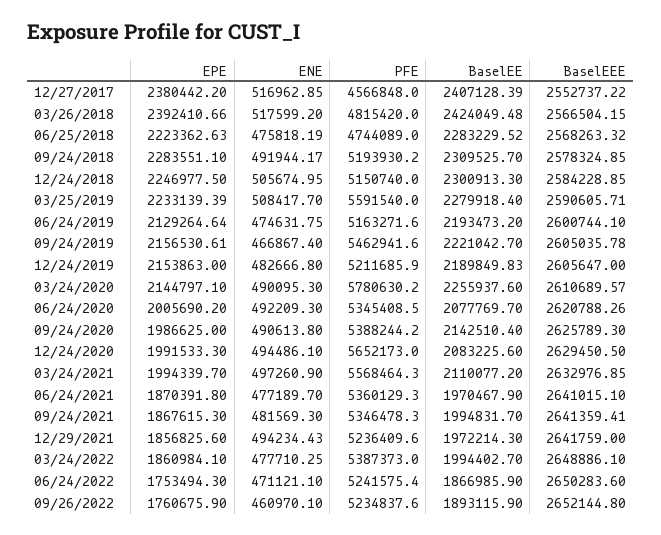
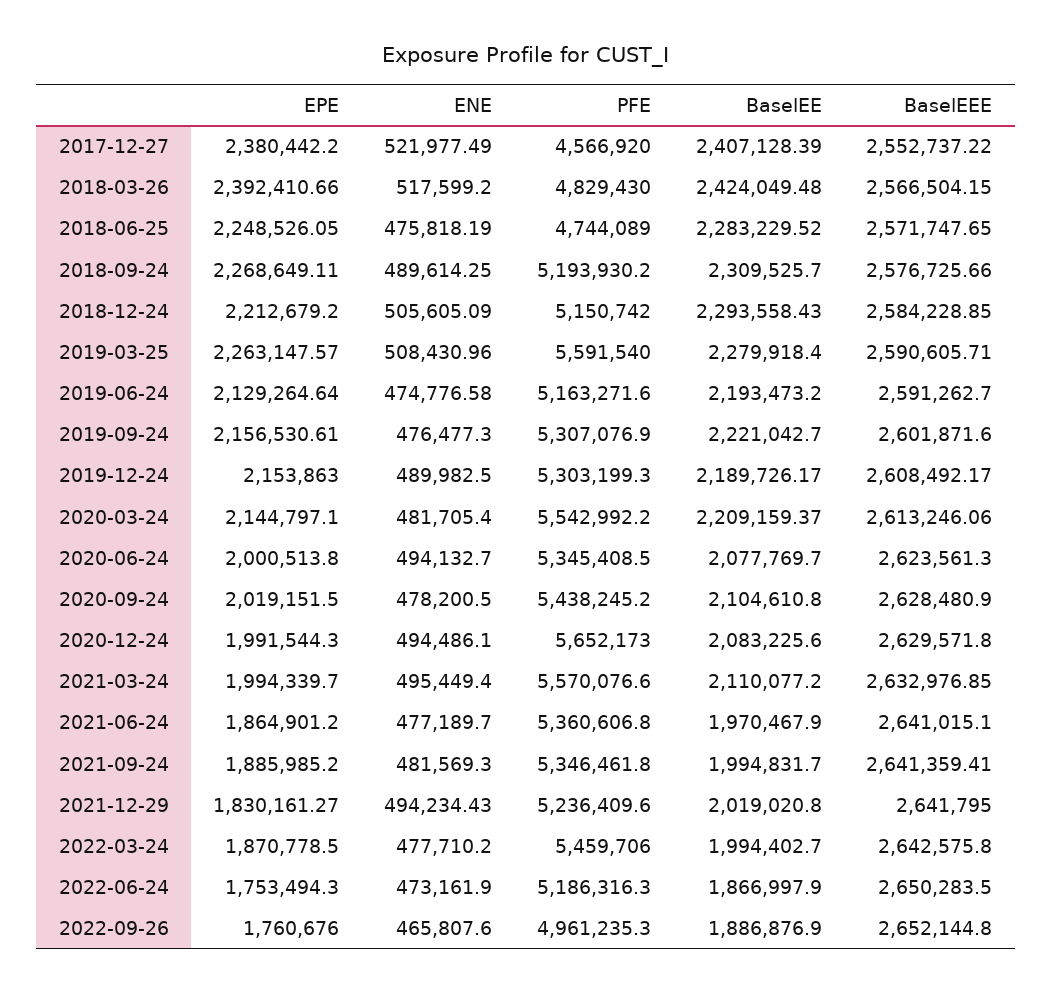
  {
    "EPE": {
      "12/27/2017": 2380442.2,
      "03/26/2018": 2392410.66,
-     "06/25/2018": 2223362.63,
+     "06/25/2018": 2248526.05,
-     "09/24/2018": 2283551.1,
+     "09/24/2018": 2268649.11,
-     "12/24/2018": 2246977.5,
+     "12/24/2018": 2212679.2,
-     "03/25/2019": 2233139.39,
+     "03/25/2019": 2263147.57,
      "06/24/2019": 2129264.64,
      "09/24/2019": 2156530.61,
      "12/24/2019": 2153863,
      "03/24/2020": 2144797.1,
-     "06/24/2020": 2005690.2,
+     "06/24/2020": 2000513.8,
-     "09/24/2020": 1986625,
+     "09/24/2020": 2019151.5,
-     "12/24/2020": 1991533.3,
+     "12/24/2020": 1991544.3,
      "03/24/2021": 1994339.7,
-     "06/24/2021": 1870391.8,
+     "06/24/2021": 1864901.2,
-     "09/24/2021": 1867615.3,
+     "09/24/2021": 1885985.2,
-     "12/29/2021": 1856825.6,
+     "12/29/2021": 1830161.27,
-     "03/24/2022": 1860984.1,
+     "03/24/2022": 1870778.5,
      "06/24/2022": 1753494.3,
-     "09/26/2022": 1760675.9
+     "09/26/2022": 1760676
    },
    "ENE": {
-     "12/27/2017": 516962.85,
+     "12/27/2017": 521977.49,
      "03/26/2018": 517599.2,
      "06/25/2018": 475818.19,
-     "09/24/2018": 491944.17,
+     "09/24/2018": 489614.25,
-     "12/24/2018": 505674.95,
+     "12/24/2018": 505605.09,
-     "03/25/2019": 508417.7,
+     "03/25/2019": 508430.96,
-     "06/24/2019": 474631.75,
+     "06/24/2019": 474776.58,
-     "09/24/2019": 466867.4,
+     "09/24/2019": 476477.3,
-     "12/24/2019": 482666.8,
+     "12/24/2019": 489982.5,
-     "03/24/2020": 490095.3,
+     "03/24/2020": 481705.4,
-     "06/24/2020": 492209.3,
+     "06/24/2020": 494132.7,
-     "09/24/2020": 490613.8,
+     "09/24/2020": 478200.5,
      "12/24/2020": 494486.1,
-     "03/24/2021": 497260.9,
+     "03/24/2021": 495449.4,
      "06/24/2021": 477189.7,
      "09/24/2021": 481569.3,
      "12/29/2021": 494234.43,
-     "03/24/2022": 477710.25,
+     "03/24/2022": 477710.2,
-     "06/24/2022": 471121.1,
+     "06/24/2022": 473161.9,
-     "09/26/2022": 460970.1
+     "09/26/2022": 465807.6
    },
    "PFE": {
-     "12/27/2017": 4566848,
+     "12/27/2017": 4566920,
-     "03/26/2018": 4815420,
+     "03/26/2018": 4829430,
      "06/25/2018": 4744089,
      "09/24/2018": 5193930.2,
-     "12/24/2018": 5150740,
+     "12/24/2018": 5150742,
      "03/25/2019": 5591540,
      "06/24/2019": 5163271.6,
-     "09/24/2019": 5462941.6,
+     "09/24/2019": 5307076.9,
-     "12/24/2019": 5211685.9,
+     "12/24/2019": 5303199.3,
-     "03/24/2020": 5780630.2,
+     "03/24/2020": 5542992.2,
      "06/24/2020": 5345408.5,
-     "09/24/2020": 5388244.2,
+     "09/24/2020": 5438245.2,
      "12/24/2020": 5652173,
-     "03/24/2021": 5568464.3,
+     "03/24/2021": 5570076.6,
-     "06/24/2021": 5360129.3,
+     "06/24/2021": 5360606.8,
-     "09/24/2021": 5346478.3,
+     "09/24/2021": 5346461.8,
      "12/29/2021": 5236409.6,
-     "03/24/2022": 5387373,
+     "03/24/2022": 5459706,
-     "06/24/2022": 5241575.4,
+     "06/24/2022": 5186316.3,
-     "09/26/2022": 5234837.6
+     "09/26/2022": 4961235.3
    },
    "BaselEE": {
      "12/27/2017": 2407128.39,
      "03/26/2018": 2424049.48,
      "06/25/2018": 2283229.52,
      "09/24/2018": 2309525.7,
-     "12/24/2018": 2300913.3,
+     "12/24/2018": 2293558.43,
      "03/25/2019": 2279918.4,
      "06/24/2019": 2193473.2,
      "09/24/2019": 2221042.7,
-     "12/24/2019": 2189849.83,
+     "12/24/2019": 2189726.17,
-     "03/24/2020": 2255937.6,
+     "03/24/2020": 2209159.37,
      "06/24/2020": 2077769.7,
-     "09/24/2020": 2142510.4,
+     "09/24/2020": 2104610.8,
      "12/24/2020": 2083225.6,
      "03/24/2021": 2110077.2,
      "06/24/2021": 1970467.9,
      "09/24/2021": 1994831.7,
-     "12/29/2021": 1972214.3,
+     "12/29/2021": 2019020.8,
      "03/24/2022": 1994402.7,
-     "06/24/2022": 1866985.9,
+     "06/24/2022": 1866997.9,
-     "09/26/2022": 1893115.9
+     "09/26/2022": 1886876.9
    },
    "BaselEEE": {
      "12/27/2017": 2552737.22,
      "03/26/2018": 2566504.15,
-     "06/25/2018": 2568263.32,
+     "06/25/2018": 2571747.65,
-     "09/24/2018": 2578324.85,
+     "09/24/2018": 2576725.66,
      "12/24/2018": 2584228.85,
      "03/25/2019": 2590605.71,
-     "06/24/2019": 2600744.1,
+     "06/24/2019": 2591262.7,
-     "09/24/2019": 2605035.78,
+     "09/24/2019": 2601871.6,
-     "12/24/2019": 2605647,
+     "12/24/2019": 2608492.17,
-     "03/24/2020": 2610689.57,
+     "03/24/2020": 2613246.06,
-     "06/24/2020": 2620788.26,
+     "06/24/2020": 2623561.3,
-     "09/24/2020": 2625789.3,
+     "09/24/2020": 2628480.9,
-     "12/24/2020": 2629450.5,
+     "12/24/2020": 2629571.8,
      "03/24/2021": 2632976.85,
      "06/24/2021": 2641015.1,
      "09/24/2021": 2641359.41,
-     "12/29/2021": 2641759,
+     "12/29/2021": 2641795,
-     "03/24/2022": 2648886.1,
+     "03/24/2022": 2642575.8,
-     "06/24/2022": 2650283.6,
+     "06/24/2022": 2650283.5,
      "09/26/2022": 2652144.8
    }
  }

